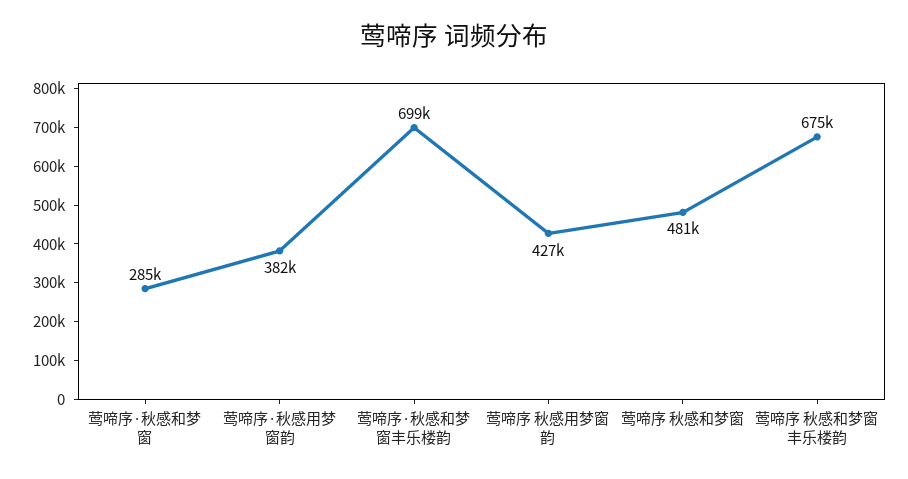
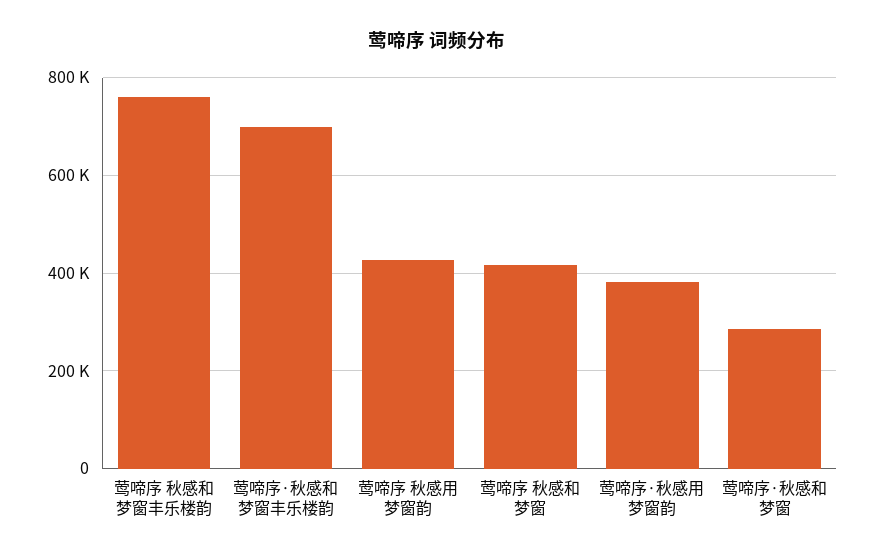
  {
    "莺啼序·秋感和梦窗": 285000,
    "莺啼序·秋感用梦窗韵": 382000,
    "莺啼序·秋感和梦窗丰乐楼韵": 699000,
    "莺啼序 秋感用梦窗韵": 427000,
-   "莺啼序 秋感和梦窗": 481000,
+   "莺啼序 秋感和梦窗": 420000,
-   "莺啼序 秋感和梦窗丰乐楼韵": 675000
+   "莺啼序 秋感和梦窗丰乐楼韵": 760000
  }

